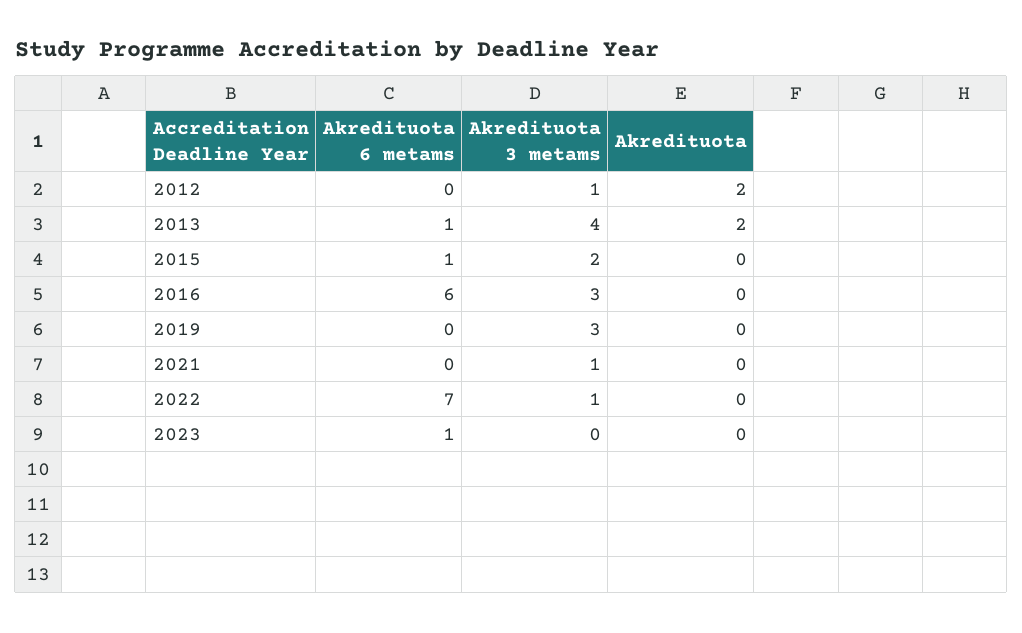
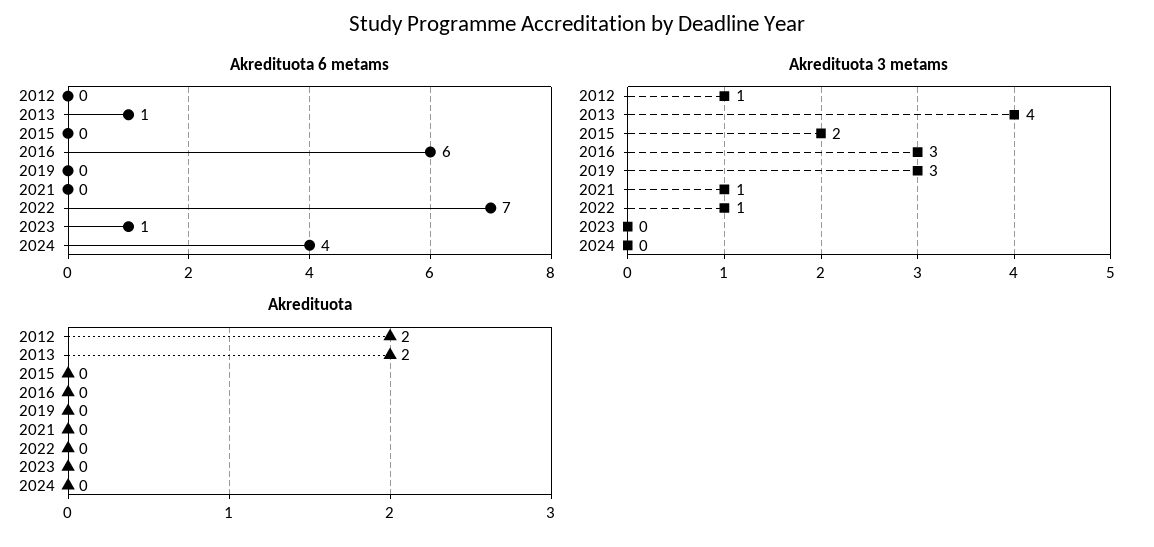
  {
    "Akredituota 6 metams": {
      "2012": 0,
      "2013": 1,
-     "2015": 1,
+     "2015": 0,
      "2016": 6,
      "2019": 0,
      "2021": 0,
      "2022": 7,
-     "2023": 1
+     "2023": 1,
+     "2024": 4
    },
    "Akredituota 3 metams": {
      "2012": 1,
      "2013": 4,
      "2015": 2,
      "2016": 3,
      "2019": 3,
      "2021": 1,
      "2022": 1,
-     "2023": 0
+     "2023": 0,
+     "2024": 0
    },
    "Akredituota": {
      "2012": 2,
      "2013": 2,
      "2015": 0,
      "2016": 0,
      "2019": 0,
      "2021": 0,
      "2022": 0,
-     "2023": 0
+     "2023": 0,
+     "2024": 0
    }
  }

